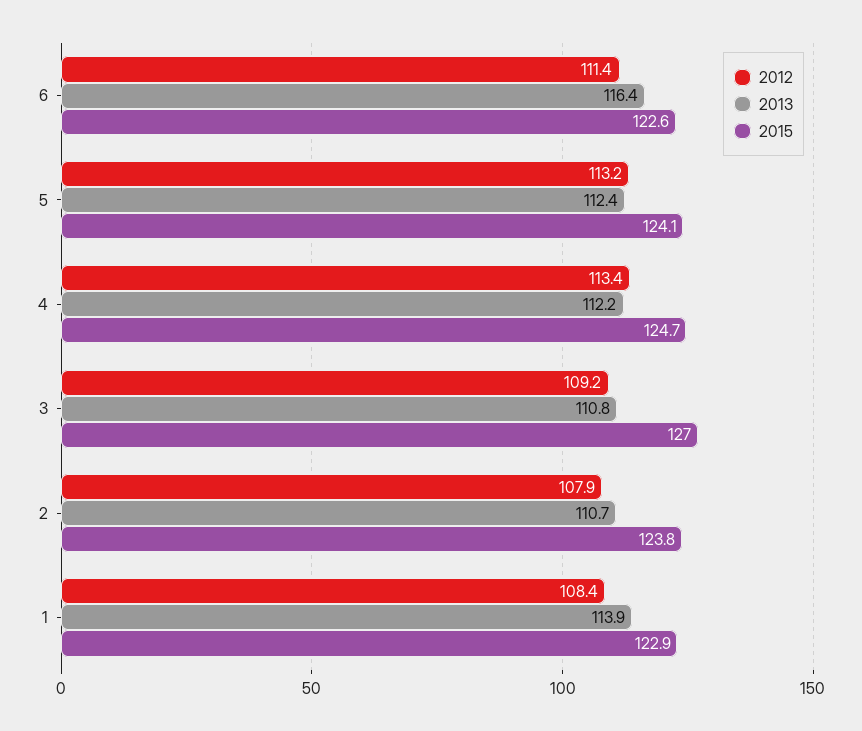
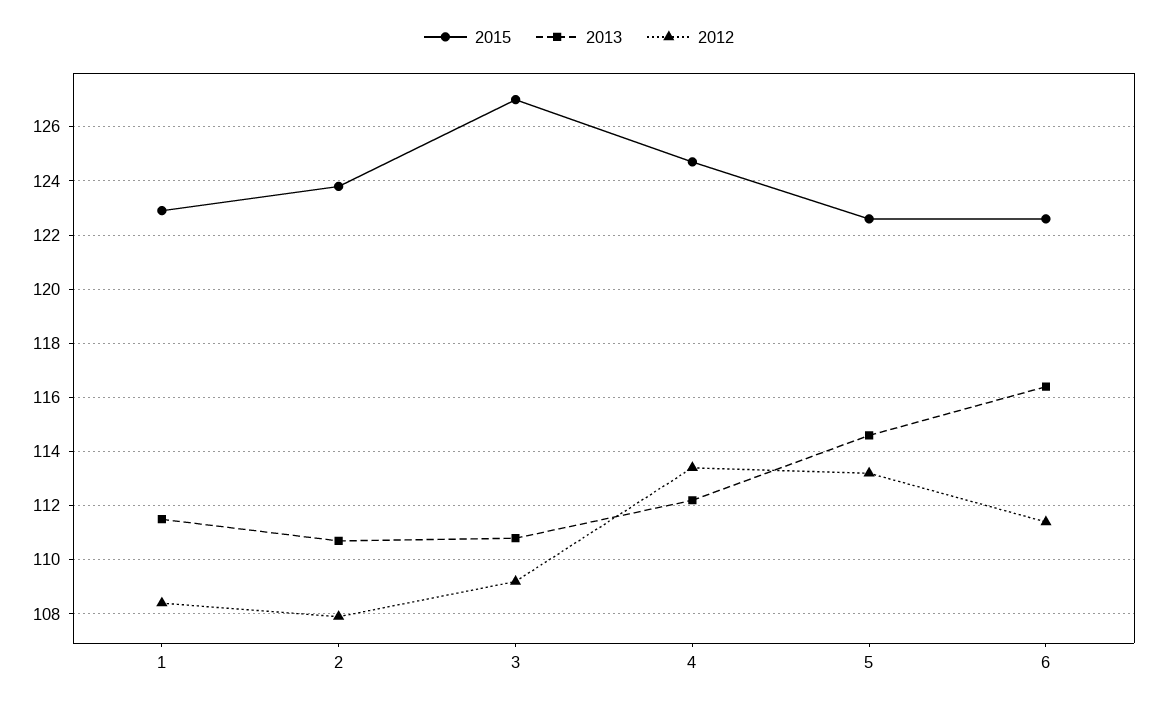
  {
    "2012": {
      "6": 111.4,
      "5": 113.2,
      "4": 113.4,
      "3": 109.2,
      "2": 107.9,
      "1": 108.4
    },
    "2013": {
      "6": 116.4,
-     "5": 112.4,
+     "5": 114.5,
      "4": 112.2,
      "3": 110.8,
      "2": 110.7,
-     "1": 113.9
+     "1": 111.5
    },
    "2015": {
      "6": 122.6,
-     "5": 124.1,
+     "5": 122.5,
      "4": 124.7,
      "3": 127,
      "2": 123.8,
      "1": 122.9
    }
  }

